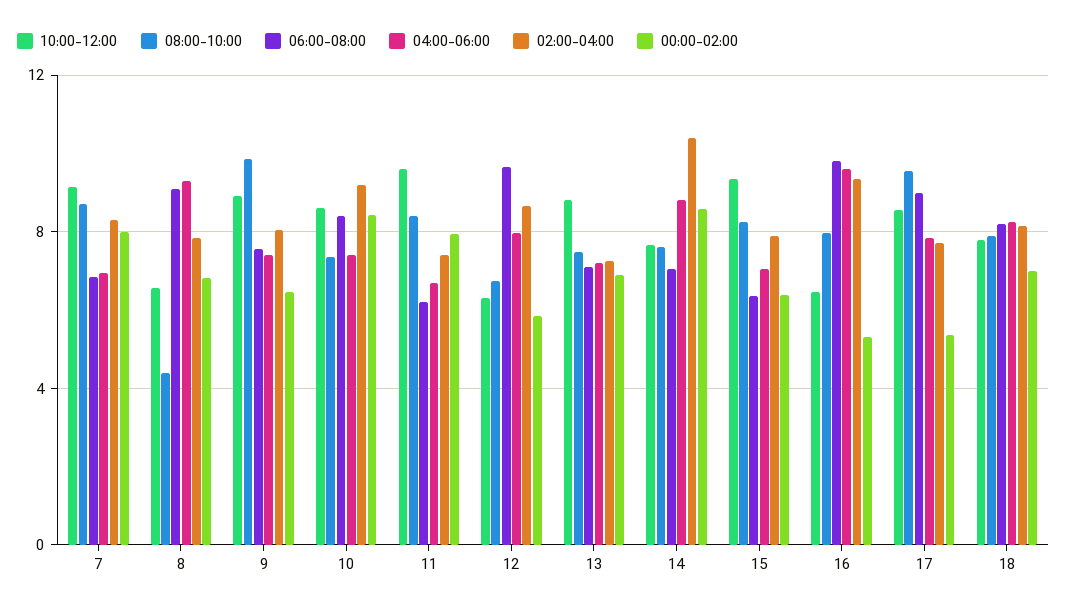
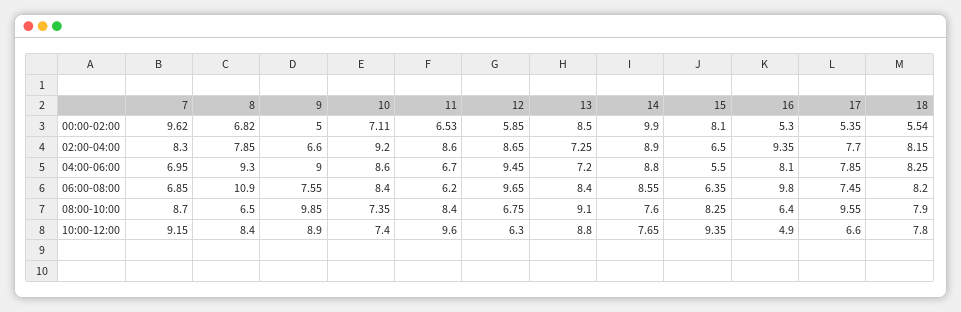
  {
    "10:00-12:00": {
      "7": 9.15,
-     "8": 6.5,
+     "8": 8.4,
      "9": 8.9,
-     "10": 8.5,
+     "10": 7.4,
      "11": 9.6,
      "12": 6.3,
      "13": 8.8,
      "14": 7.65,
      "15": 9.35,
-     "16": 6.5,
+     "16": 4.9,
-     "17": 8.5,
+     "17": 6.6,
      "18": 7.8
    },
    "08:00-10:00": {
      "7": 8.7,
-     "8": 4.5,
+     "8": 6.5,
      "9": 9.85,
      "10": 7.35,
      "11": 8.4,
      "12": 6.75,
-     "13": 7.5,
+     "13": 9.1,
      "14": 7.6,
      "15": 8.25,
-     "16": 8,
+     "16": 6.4,
      "17": 9.55,
      "18": 7.9
    },
    "06:00-08:00": {
      "7": 6.85,
-     "8": 9,
+     "8": 10.9,
      "9": 7.55,
      "10": 8.4,
      "11": 6.2,
      "12": 9.65,
-     "13": 7,
+     "13": 8.4,
-     "14": 7,
+     "14": 8.55,
      "15": 6.35,
      "16": 9.8,
-     "17": 9,
+     "17": 7.45,
      "18": 8.2
    },
    "04:00-06:00": {
      "7": 6.95,
      "8": 9.3,
-     "9": 7.5,
+     "9": 9,
-     "10": 7.5,
+     "10": 8.6,
      "11": 6.7,
-     "12": 8,
+     "12": 9.45,
      "13": 7.2,
      "14": 8.8,
-     "15": 7,
+     "15": 5.5,
-     "16": 9.5,
+     "16": 8.1,
      "17": 7.85,
      "18": 8.25
    },
    "02:00-04:00": {
      "7": 8.3,
      "8": 7.85,
-     "9": 8,
+     "9": 6.6,
      "10": 9.2,
-     "11": 7.5,
+     "11": 8.6,
      "12": 8.65,
      "13": 7.25,
-     "14": 10.5,
+     "14": 8.9,
-     "15": 8,
+     "15": 6.5,
      "16": 9.35,
      "17": 7.7,
      "18": 8.15
    },
    "00:00-02:00": {
-     "7": 8,
+     "7": 9.62,
      "8": 6.82,
-     "9": 6.5,
+     "9": 5,
-     "10": 8.5,
+     "10": 7.11,
-     "11": 8,
+     "11": 6.53,
      "12": 5.85,
-     "13": 7,
+     "13": 8.5,
-     "14": 8.5,
+     "14": 9.9,
-     "15": 6.5,
+     "15": 8.1,
      "16": 5.3,
      "17": 5.35,
-     "18": 7
+     "18": 5.54
    }
  }

